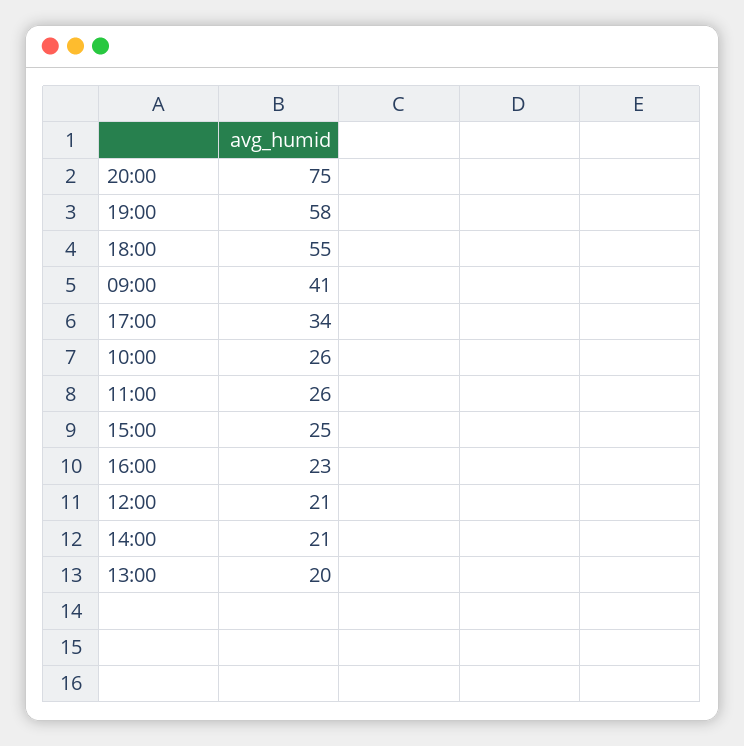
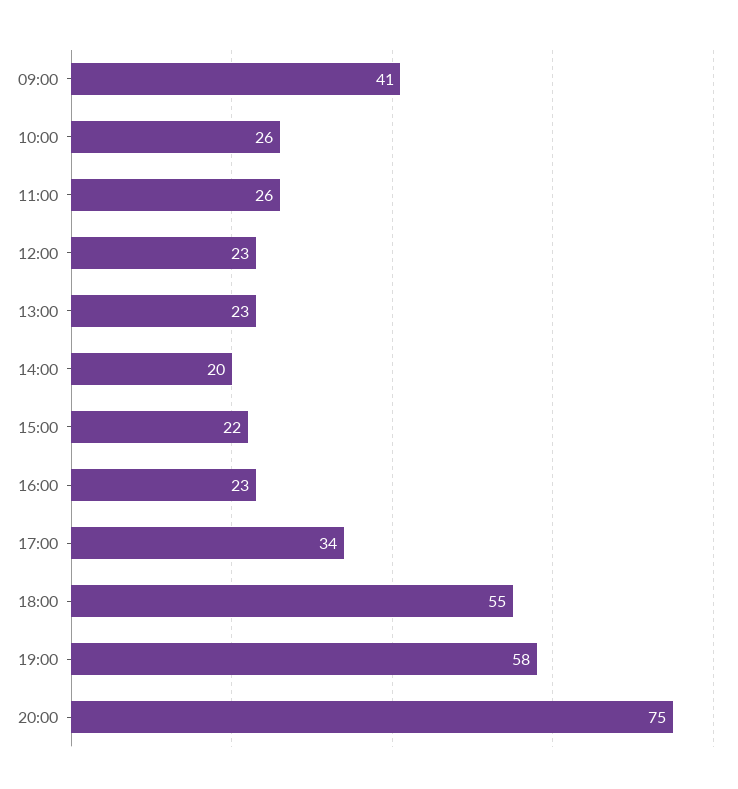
  {
    "20:00": 75,
    "19:00": 58,
    "18:00": 55,
    "09:00": 41,
    "17:00": 34,
    "10:00": 26,
    "11:00": 26,
-   "15:00": 25,
+   "15:00": 22,
    "16:00": 23,
-   "12:00": 21,
+   "12:00": 23,
-   "14:00": 21,
+   "14:00": 20,
-   "13:00": 20
+   "13:00": 23
  }

